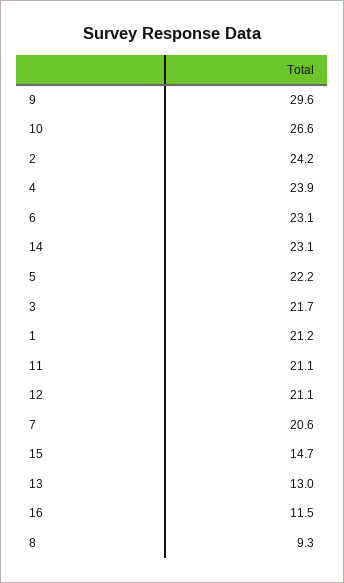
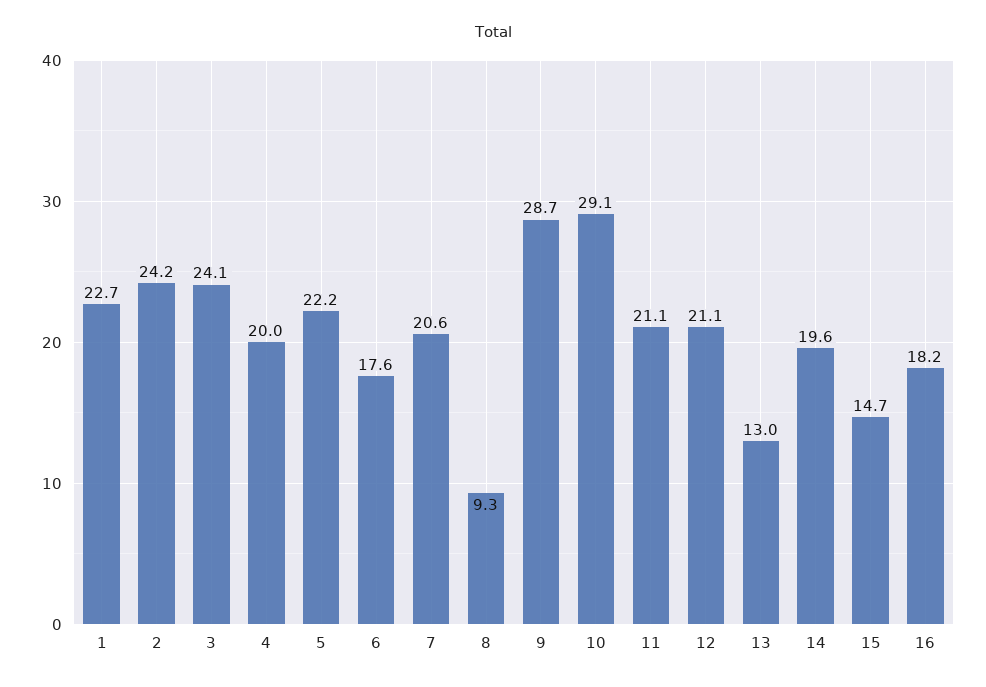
  {
-   "9": 29.6,
+   "9": 28.7,
-   "10": 26.6,
+   "10": 29.1,
    "2": 24.2,
-   "4": 23.9,
+   "4": 20,
-   "6": 23.1,
+   "6": 17.6,
-   "14": 23.1,
+   "14": 19.6,
    "5": 22.2,
-   "3": 21.7,
+   "3": 24.1,
-   "1": 21.2,
+   "1": 22.7,
    "11": 21.1,
    "12": 21.1,
    "7": 20.6,
    "15": 14.7,
    "13": 13,
-   "16": 11.5,
+   "16": 18.2,
    "8": 9.3
  }

